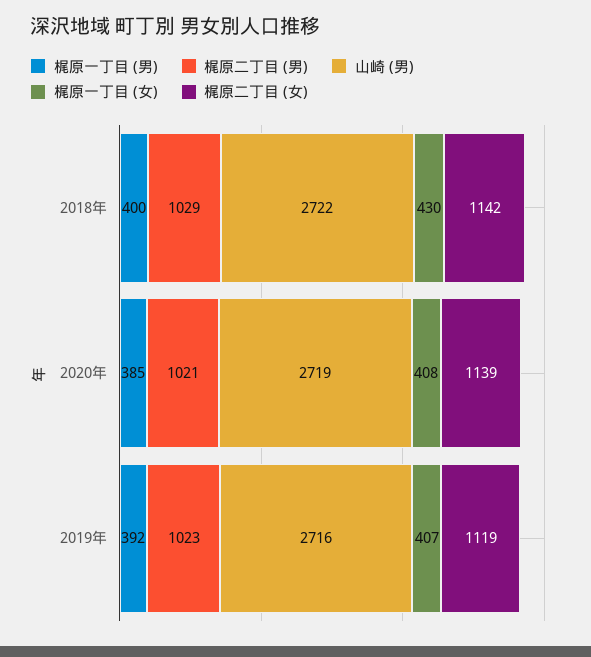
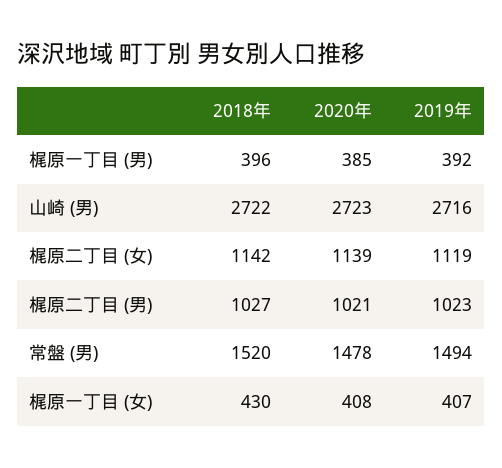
  {
    "梶原一丁目 (男)": {
-     "2018年": 400,
+     "2018年": 396,
      "2020年": 385,
      "2019年": 392
    },
    "梶原二丁目 (男)": {
-     "2018年": 1029,
+     "2018年": 1027,
      "2020年": 1021,
      "2019年": 1023
    },
    "山崎 (男)": {
      "2018年": 2722,
-     "2020年": 2719,
+     "2020年": 2723,
      "2019年": 2716
    },
    "梶原一丁目 (女)": {
      "2018年": 430,
      "2020年": 408,
      "2019年": 407
    },
    "梶原二丁目 (女)": {
      "2018年": 1142,
      "2020年": 1139,
      "2019年": 1119
-   }
+   },
+   "常盤 (男)": {
+     "2018年": 1520,
+     "2020年": 1478,
+     "2019年": 1494
+   }
  }

